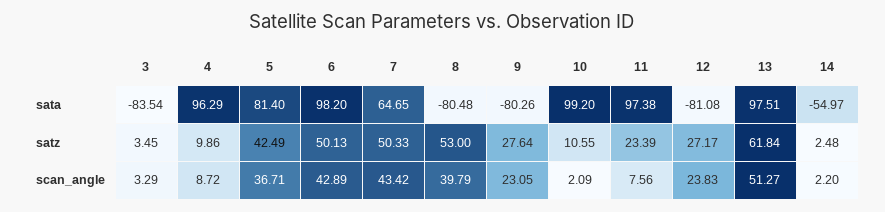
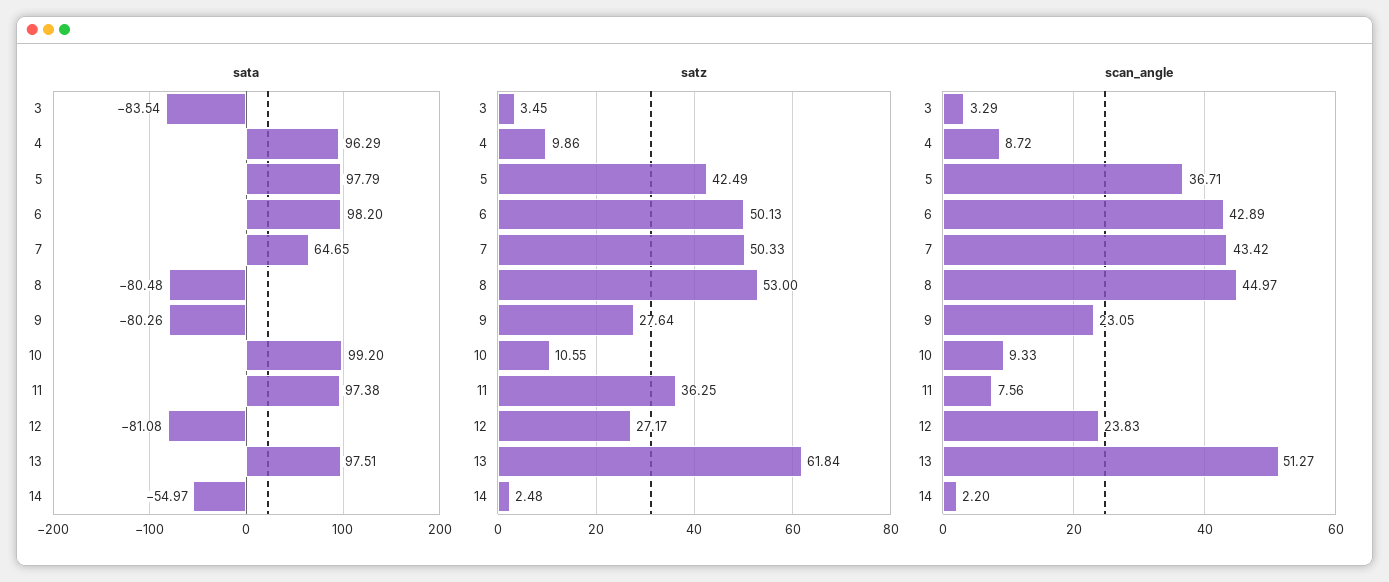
  {
    "sata": {
      "3": -83.54,
      "4": 96.29,
-     "5": 81.4,
+     "5": 97.79,
      "6": 98.2,
      "7": 64.65,
      "8": -80.48,
      "9": -80.26,
      "10": 99.2,
      "11": 97.38,
      "12": -81.08,
      "13": 97.51,
      "14": -54.97
    },
    "satz": {
      "3": 3.45,
      "4": 9.86,
      "5": 42.49,
      "6": 50.13,
      "7": 50.33,
      "8": 53,
      "9": 27.64,
      "10": 10.55,
-     "11": 23.39,
+     "11": 36.25,
      "12": 27.17,
      "13": 61.84,
      "14": 2.48
    },
    "scan_angle": {
      "3": 3.29,
      "4": 8.72,
      "5": 36.71,
      "6": 42.89,
      "7": 43.42,
-     "8": 39.79,
+     "8": 44.97,
      "9": 23.05,
-     "10": 2.09,
+     "10": 9.33,
      "11": 7.56,
      "12": 23.83,
      "13": 51.27,
      "14": 2.2
    }
  }

